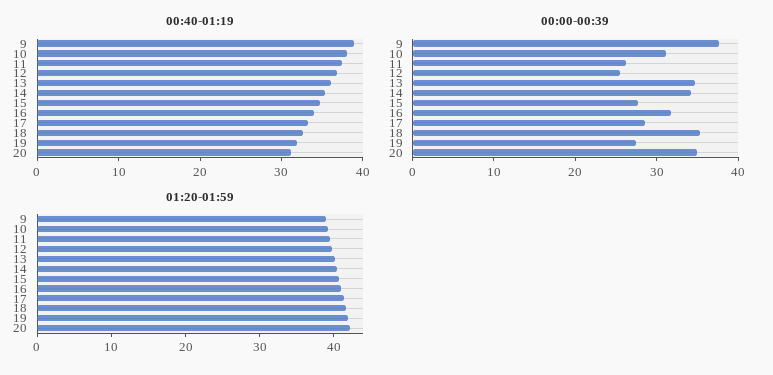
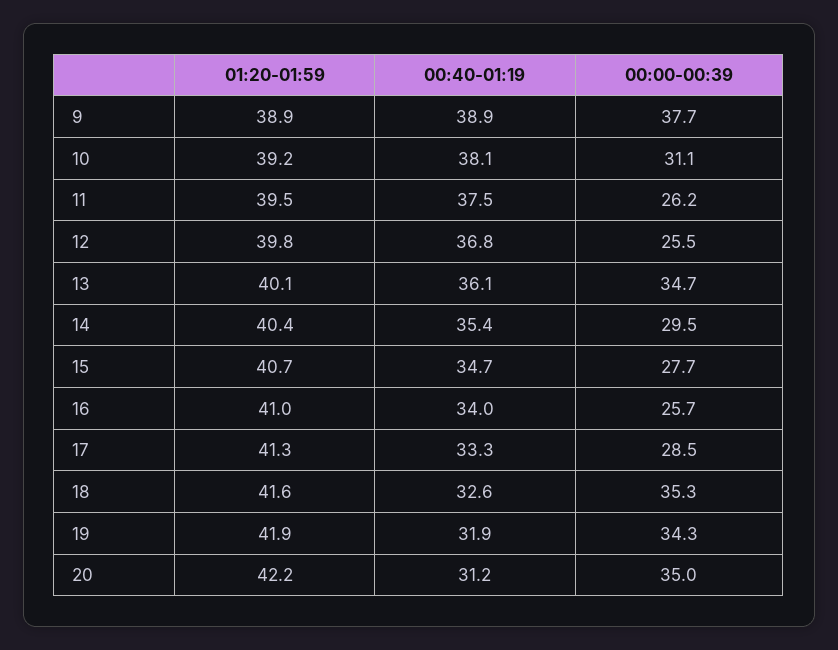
  {
    "00:40-01:19": {
      "9": 38.9,
      "10": 38.1,
      "11": 37.5,
      "12": 36.8,
      "13": 36.1,
      "14": 35.4,
      "15": 34.7,
      "16": 34,
      "17": 33.3,
      "18": 32.6,
      "19": 31.9,
      "20": 31.2
    },
    "00:00-00:39": {
      "9": 37.7,
      "10": 31.1,
      "11": 26.2,
      "12": 25.5,
      "13": 34.7,
-     "14": 34,
+     "14": 29.5,
      "15": 27.7,
-     "16": 32,
+     "16": 25.7,
      "17": 28.5,
      "18": 35.3,
-     "19": 28,
+     "19": 34.3,
      "20": 35
    },
    "01:20-01:59": {
      "9": 38.9,
      "10": 39.2,
      "11": 39.5,
      "12": 39.8,
      "13": 40.1,
      "14": 40.4,
      "15": 40.7,
      "16": 41,
      "17": 41.3,
      "18": 41.6,
      "19": 41.9,
      "20": 42.2
    }
  }

